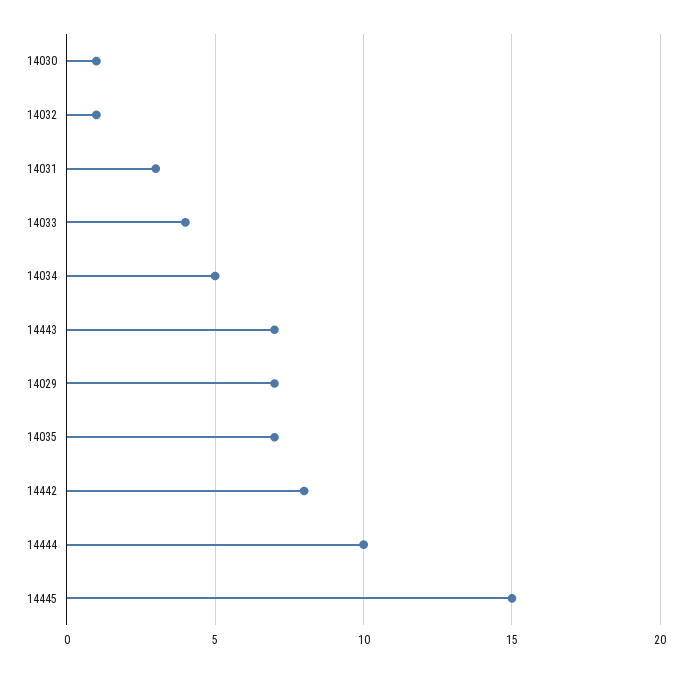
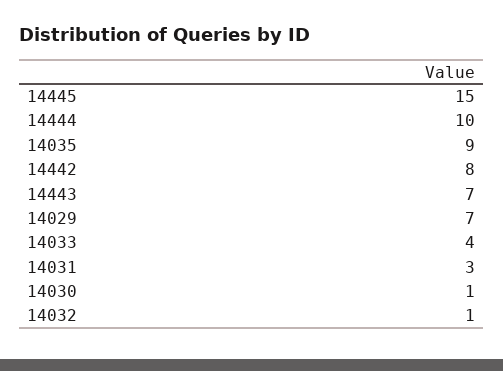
  {
    "14030": 1,
    "14032": 1,
    "14031": 3,
    "14033": 4,
-   "14034": 5,
    "14443": 7,
    "14029": 7,
-   "14035": 7,
+   "14035": 9,
    "14442": 8,
    "14444": 10,
    "14445": 15
  }

